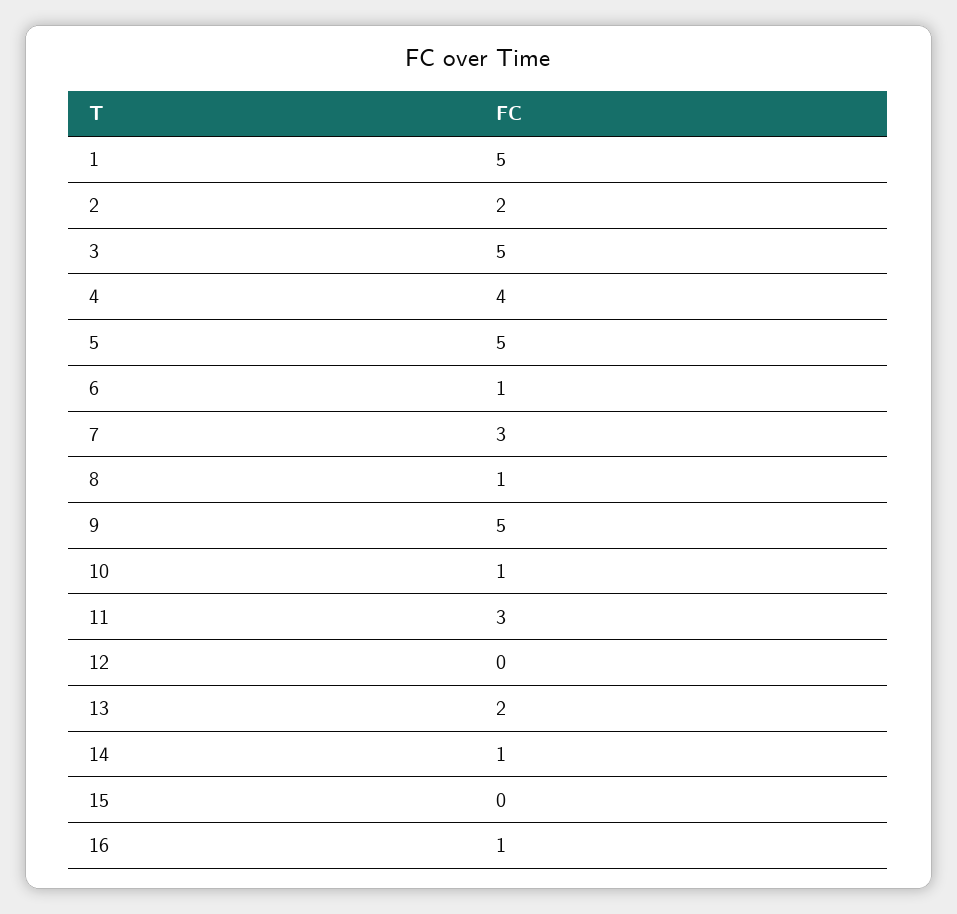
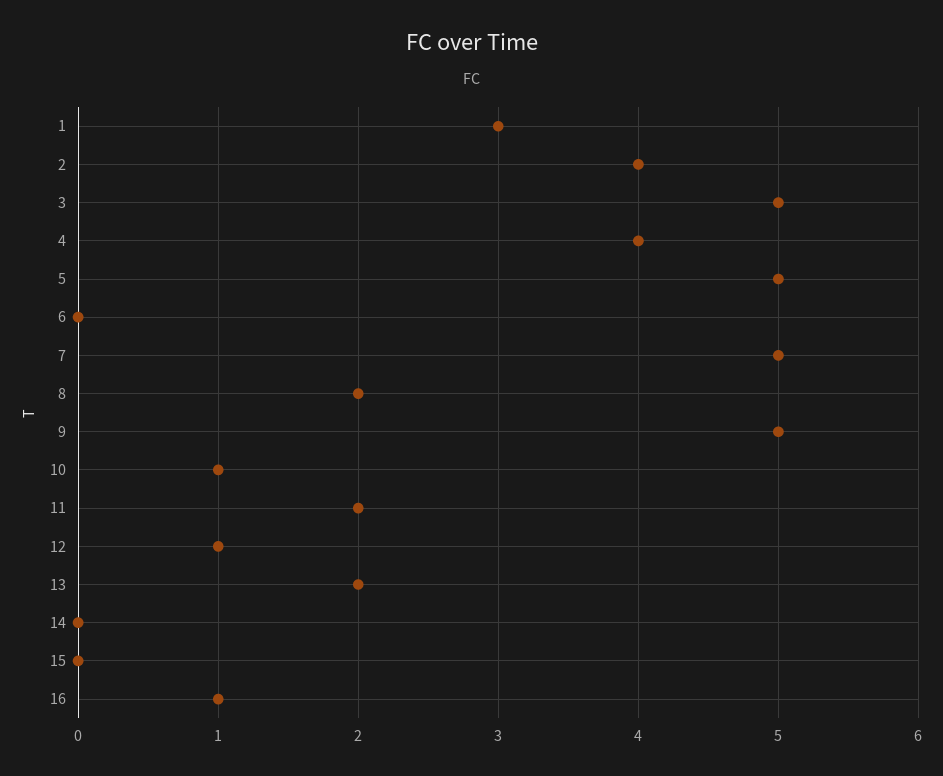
  {
-   "1": 5,
+   "1": 3,
-   "2": 2,
+   "2": 4,
    "3": 5,
    "4": 4,
    "5": 5,
-   "6": 1,
+   "6": 0,
-   "7": 3,
+   "7": 5,
-   "8": 1,
+   "8": 2,
    "9": 5,
    "10": 1,
-   "11": 3,
+   "11": 2,
-   "12": 0,
+   "12": 1,
    "13": 2,
-   "14": 1,
+   "14": 0,
    "15": 0,
    "16": 1
  }

